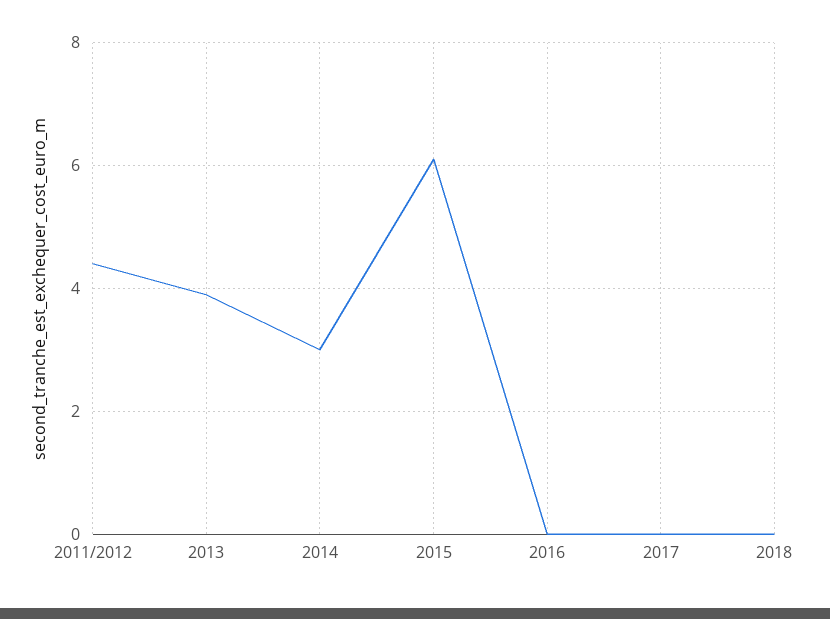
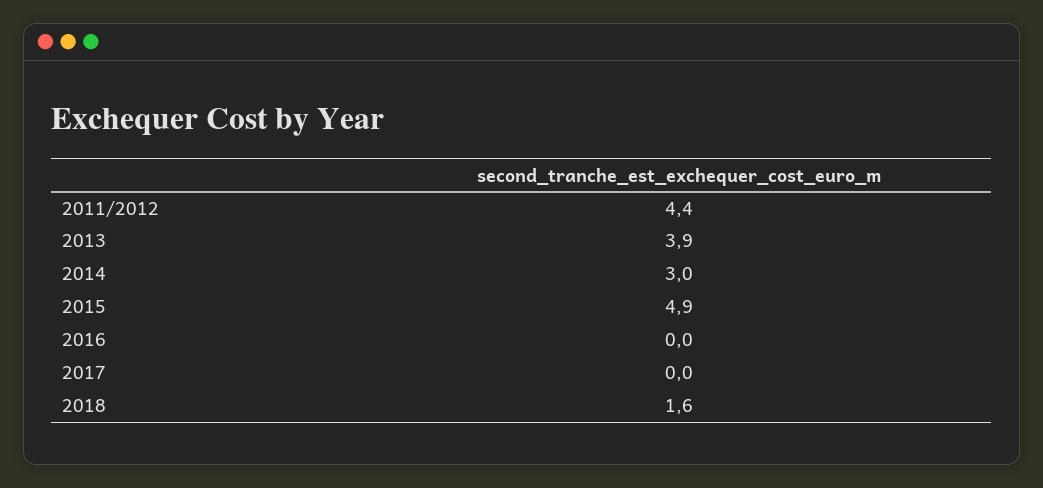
  {
    "2011/2012": 4.4,
    "2013": 3.9,
    "2014": 3,
-   "2015": 6,
+   "2015": 4.9,
    "2016": 0,
    "2017": 0,
-   "2018": 0
+   "2018": 1.6
  }

